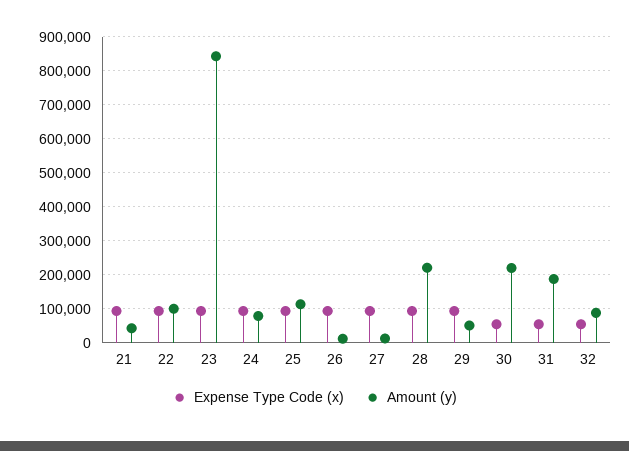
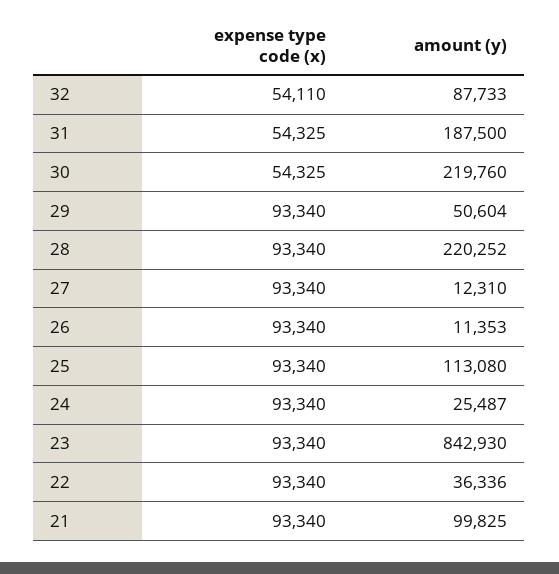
  {
    "Expense Type Code (x)": {
      "21": 93340,
      "22": 93340,
      "23": 93340,
      "24": 93340,
      "25": 93340,
      "26": 93340,
      "27": 93340,
      "28": 93340,
      "29": 93340,
      "30": 54325,
      "31": 54325,
      "32": 54110
    },
    "Amount (y)": {
-     "21": 40000,
+     "21": 99825,
-     "22": 100000,
+     "22": 36336,
      "23": 842930,
-     "24": 80000,
+     "24": 25487,
      "25": 113080,
      "26": 11353,
      "27": 12310,
      "28": 220252,
      "29": 50604,
      "30": 219760,
      "31": 187500,
      "32": 87733
    }
  }

